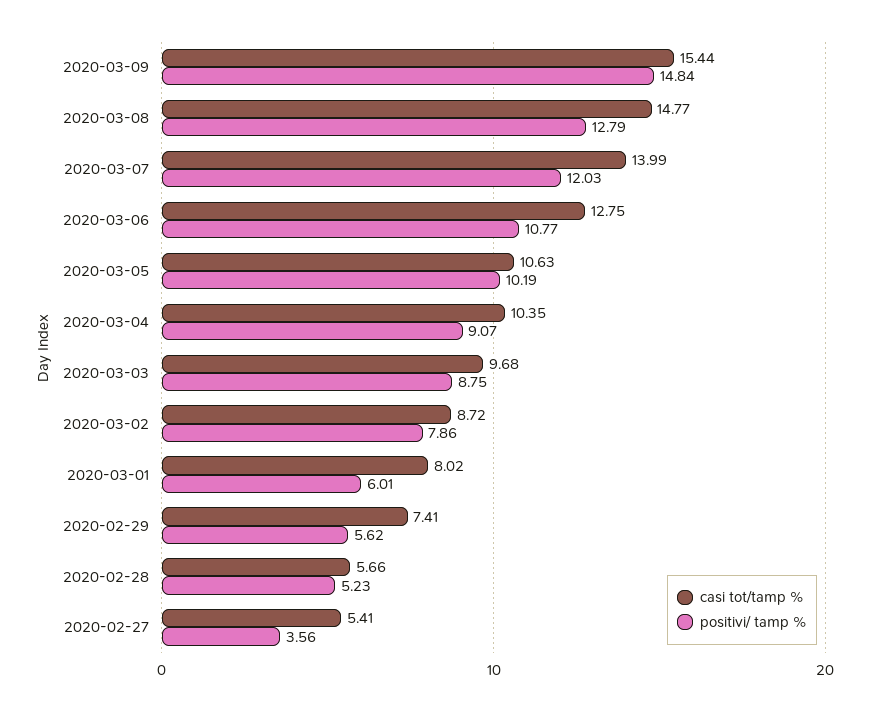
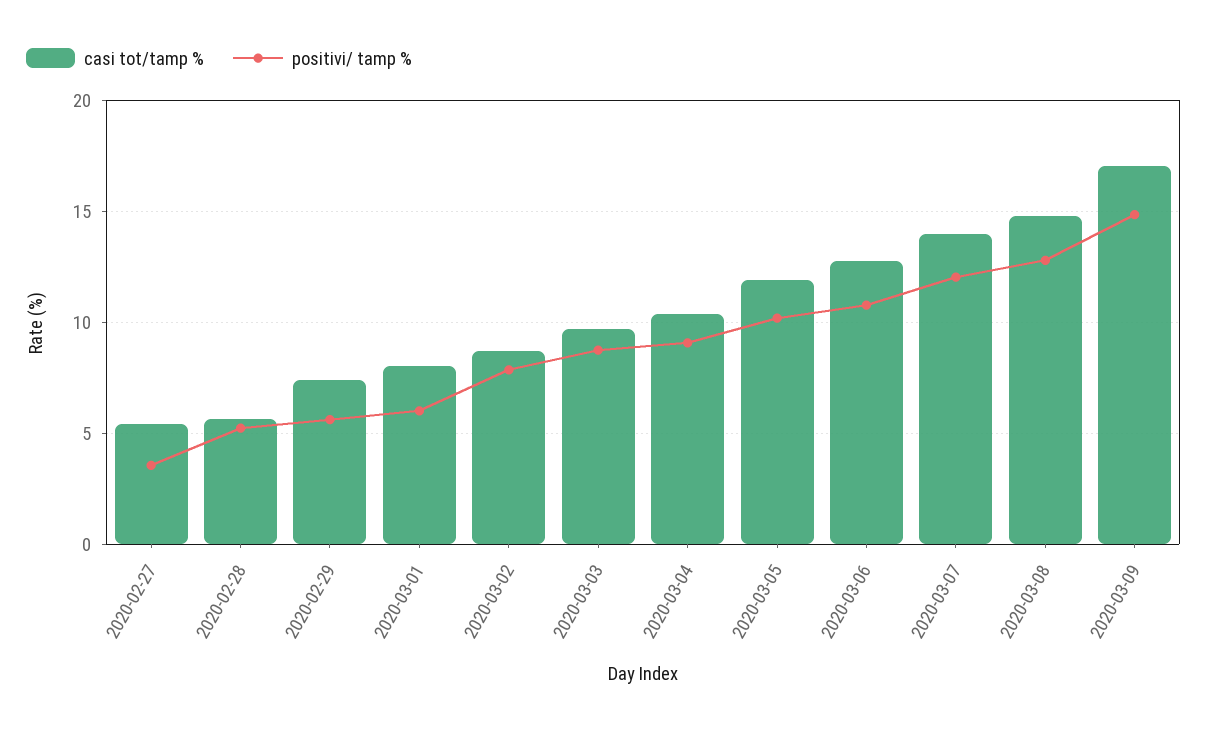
  {
    "casi tot/tamp %": {
-     "2020-03-09": 15.44,
+     "2020-03-09": 17,
      "2020-03-08": 14.77,
      "2020-03-07": 13.99,
      "2020-03-06": 12.75,
-     "2020-03-05": 10.63,
+     "2020-03-05": 12,
      "2020-03-04": 10.35,
      "2020-03-03": 9.68,
      "2020-03-02": 8.72,
      "2020-03-01": 8.02,
      "2020-02-29": 7.41,
      "2020-02-28": 5.66,
      "2020-02-27": 5.41
    },
    "positivi/ tamp %": {
      "2020-03-09": 14.84,
      "2020-03-08": 12.79,
      "2020-03-07": 12.03,
      "2020-03-06": 10.77,
      "2020-03-05": 10.19,
      "2020-03-04": 9.07,
      "2020-03-03": 8.75,
      "2020-03-02": 7.86,
      "2020-03-01": 6.01,
      "2020-02-29": 5.62,
      "2020-02-28": 5.23,
      "2020-02-27": 3.56
    }
  }

